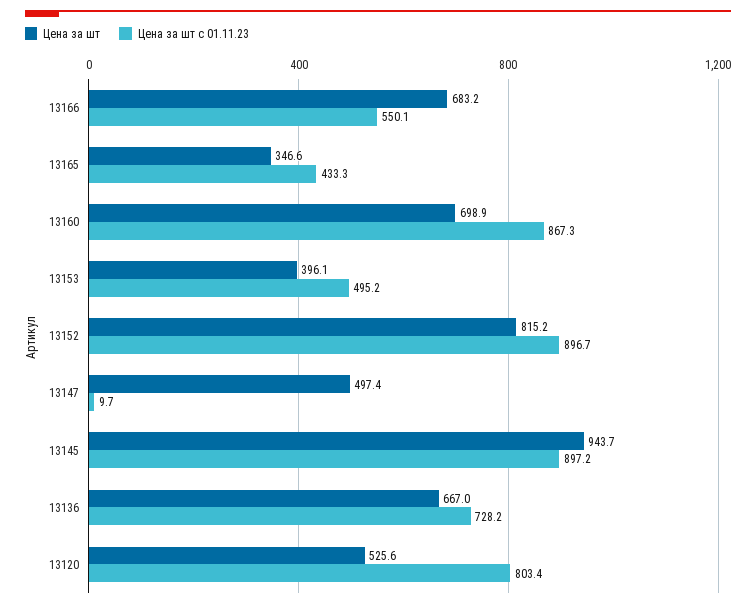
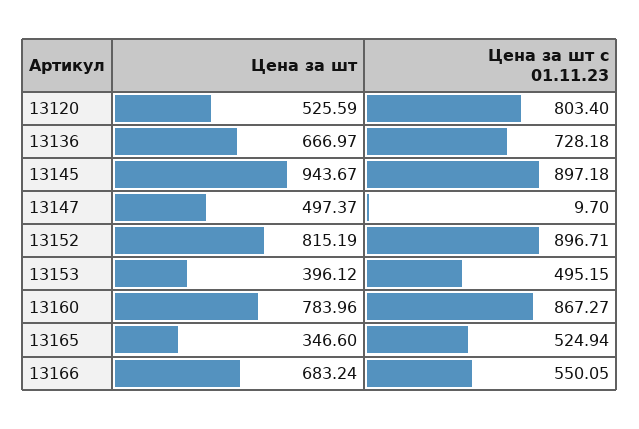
  {
    "Цена за шт": {
      "13166": 683.24,
      "13165": 346.6,
-     "13160": 698.9,
+     "13160": 783.96,
      "13153": 396.12,
      "13152": 815.19,
      "13147": 497.37,
      "13145": 943.67,
      "13136": 666.97,
      "13120": 525.59
    },
    "Цена за шт с 01.11.23": {
      "13166": 550.05,
-     "13165": 433.3,
+     "13165": 524.94,
      "13160": 867.27,
      "13153": 495.15,
      "13152": 896.71,
      "13147": 9.7,
      "13145": 897.18,
      "13136": 728.18,
      "13120": 803.4
    }
  }

